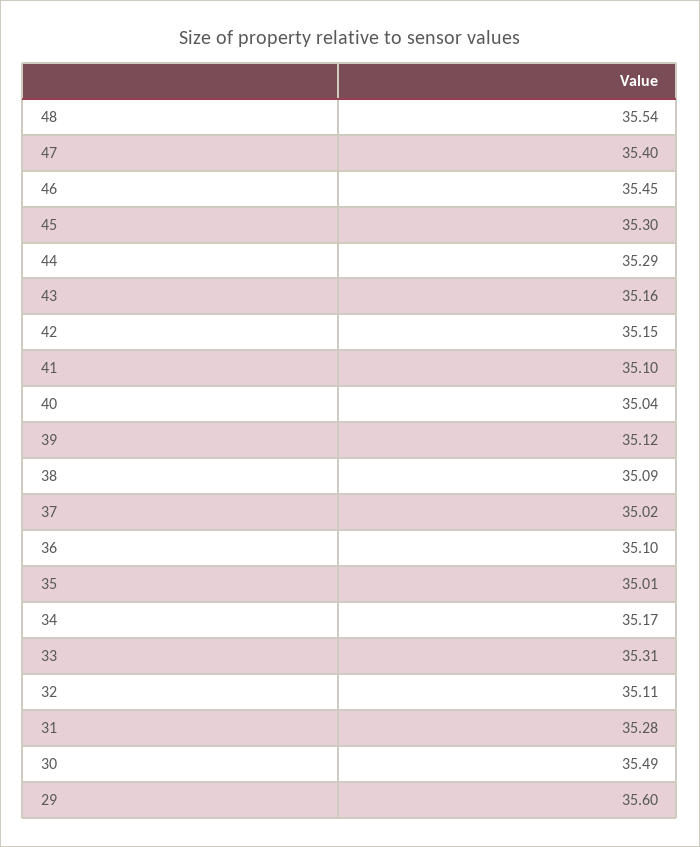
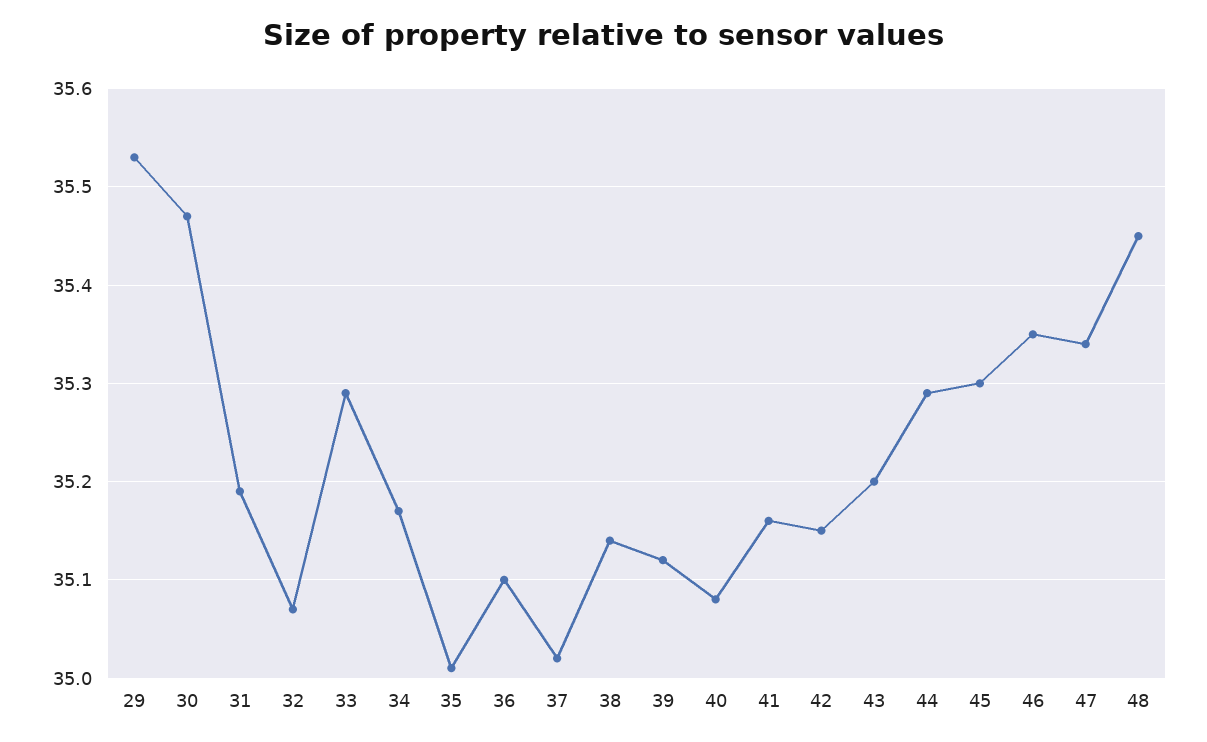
  {
-   "48": 35.54,
+   "48": 35.45,
-   "47": 35.4,
+   "47": 35.34,
-   "46": 35.45,
+   "46": 35.35,
    "45": 35.3,
    "44": 35.29,
-   "43": 35.16,
+   "43": 35.2,
    "42": 35.15,
-   "41": 35.1,
+   "41": 35.16,
-   "40": 35.04,
+   "40": 35.08,
    "39": 35.12,
-   "38": 35.09,
+   "38": 35.14,
    "37": 35.02,
    "36": 35.1,
    "35": 35.01,
    "34": 35.17,
-   "33": 35.31,
+   "33": 35.29,
-   "32": 35.11,
+   "32": 35.07,
-   "31": 35.28,
+   "31": 35.19,
-   "30": 35.49,
+   "30": 35.47,
-   "29": 35.6
+   "29": 35.53
  }

